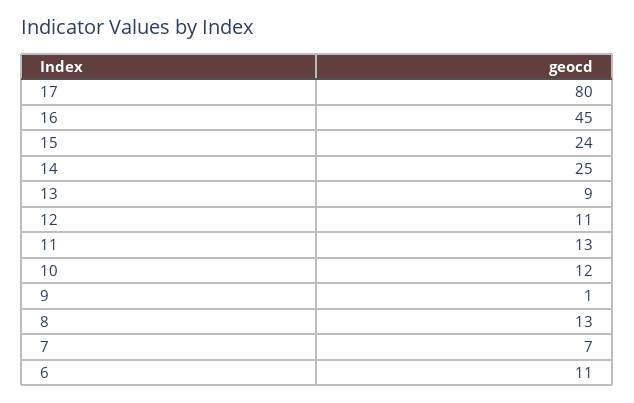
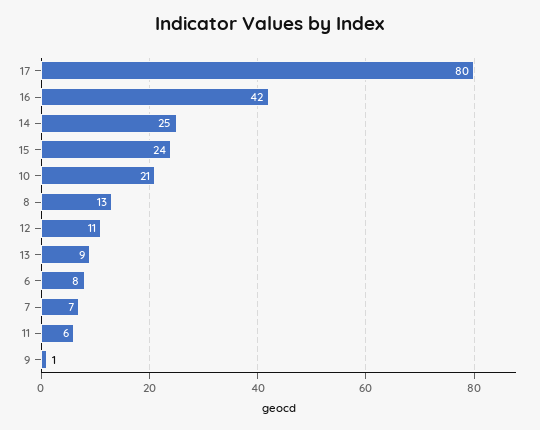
  {
    "17": 80,
-   "16": 45,
+   "16": 42,
    "15": 24,
    "14": 25,
    "13": 9,
    "12": 11,
-   "11": 13,
+   "11": 6,
-   "10": 12,
+   "10": 21,
    "9": 1,
    "8": 13,
    "7": 7,
-   "6": 11
+   "6": 8
  }

